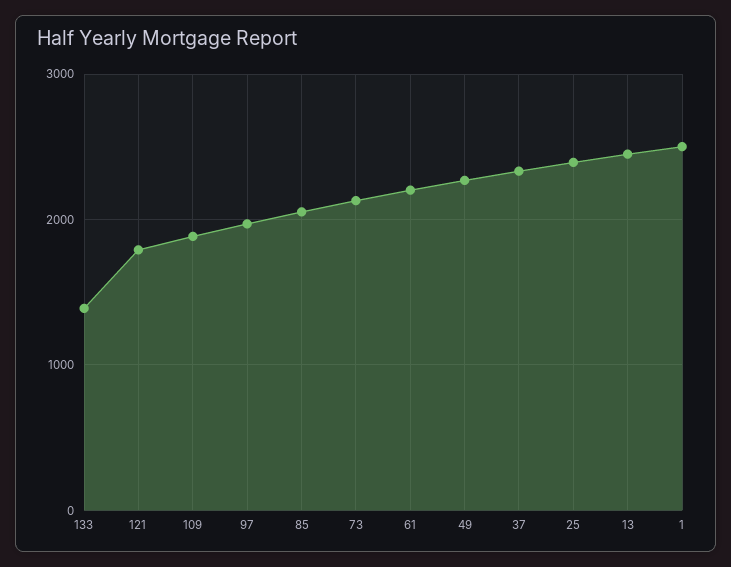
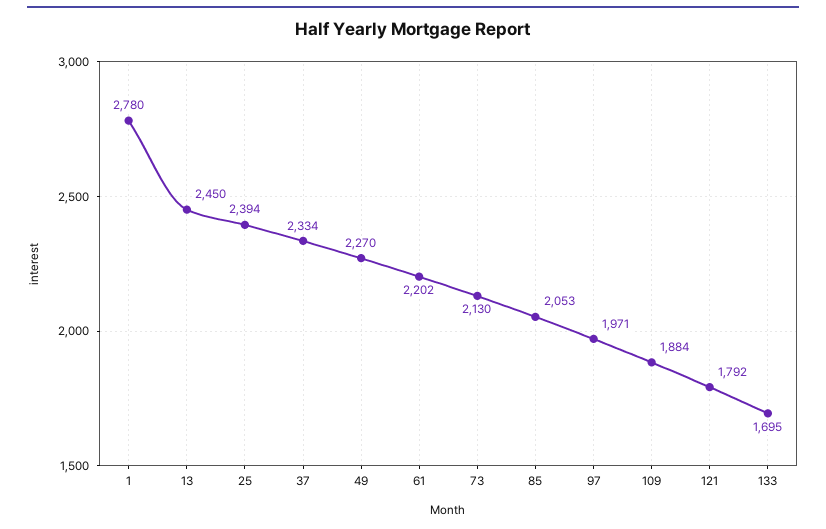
  {
-   "133": 1400,
+   "133": 1695,
    "121": 1792,
    "109": 1884,
    "97": 1971,
    "85": 2053,
    "73": 2130,
    "61": 2202,
    "49": 2270,
    "37": 2334,
    "25": 2394,
    "13": 2450,
-   "1": 2500
+   "1": 2780
  }

